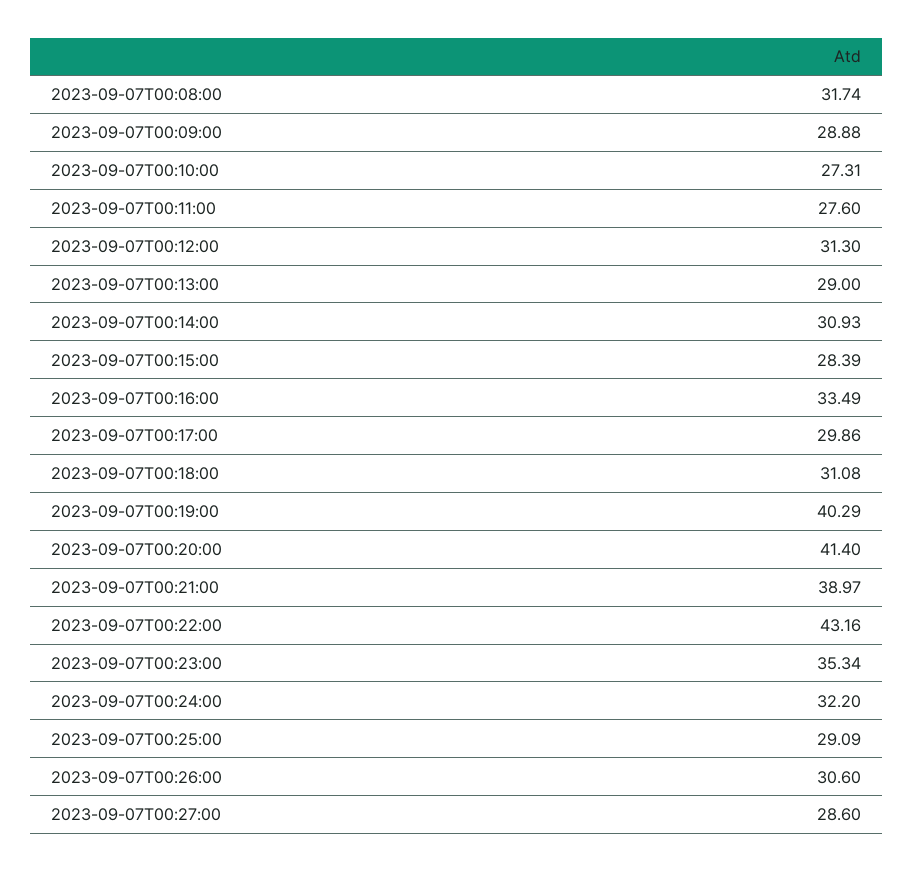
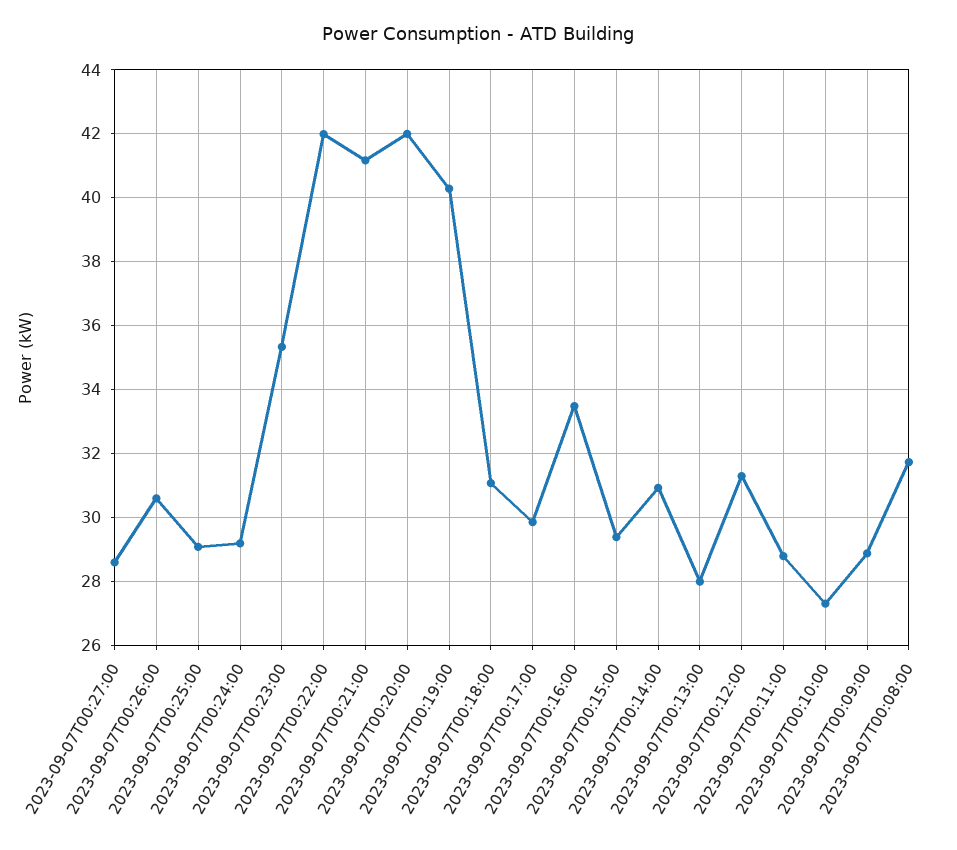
  {
    "2023-09-07T00:08:00": 31.74,
    "2023-09-07T00:09:00": 28.88,
    "2023-09-07T00:10:00": 27.31,
-   "2023-09-07T00:11:00": 27.6,
+   "2023-09-07T00:11:00": 28.8,
    "2023-09-07T00:12:00": 31.3,
-   "2023-09-07T00:13:00": 29,
+   "2023-09-07T00:13:00": 28,
    "2023-09-07T00:14:00": 30.93,
-   "2023-09-07T00:15:00": 28.39,
+   "2023-09-07T00:15:00": 29.4,
    "2023-09-07T00:16:00": 33.49,
    "2023-09-07T00:17:00": 29.86,
    "2023-09-07T00:18:00": 31.08,
    "2023-09-07T00:19:00": 40.29,
-   "2023-09-07T00:20:00": 41.4,
+   "2023-09-07T00:20:00": 42,
-   "2023-09-07T00:21:00": 38.97,
+   "2023-09-07T00:21:00": 41.2,
-   "2023-09-07T00:22:00": 43.16,
+   "2023-09-07T00:22:00": 42,
    "2023-09-07T00:23:00": 35.34,
-   "2023-09-07T00:24:00": 32.2,
+   "2023-09-07T00:24:00": 29.2,
    "2023-09-07T00:25:00": 29.09,
    "2023-09-07T00:26:00": 30.6,
    "2023-09-07T00:27:00": 28.6
  }

